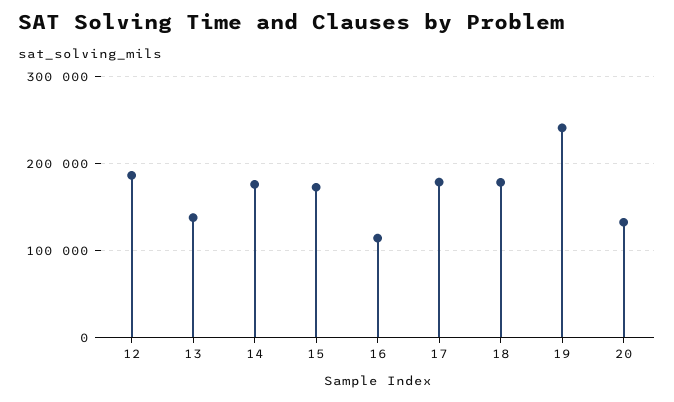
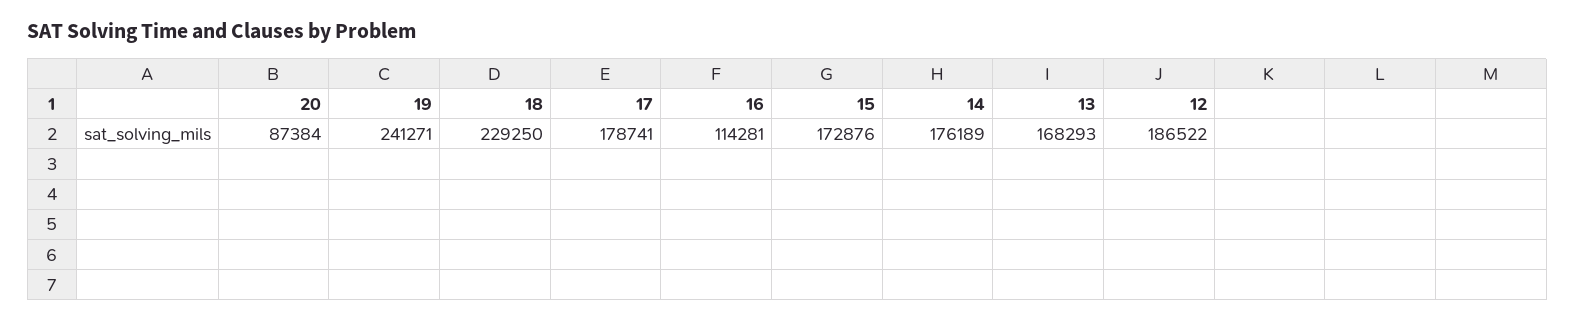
  {
    "12": 186522,
-   "13": 140000,
+   "13": 168293,
    "14": 176189,
    "15": 172876,
    "16": 114281,
    "17": 178741,
-   "18": 180000,
+   "18": 229250,
    "19": 241271,
-   "20": 130000
+   "20": 87384
  }

